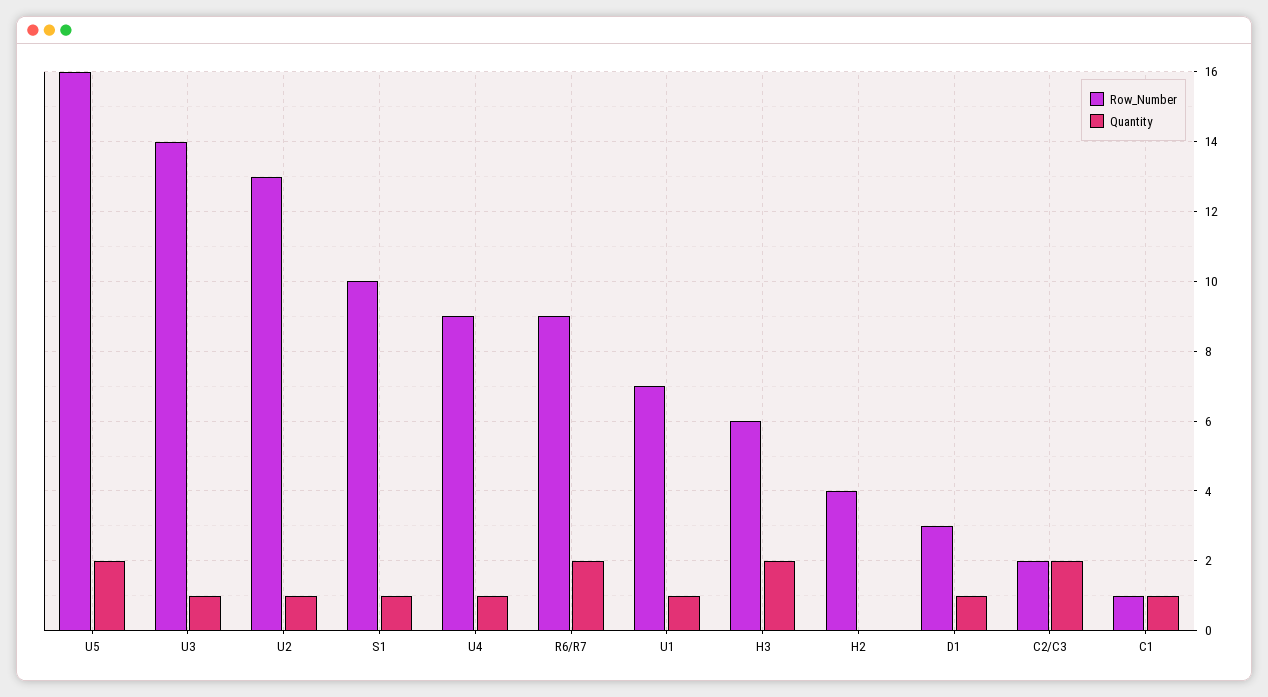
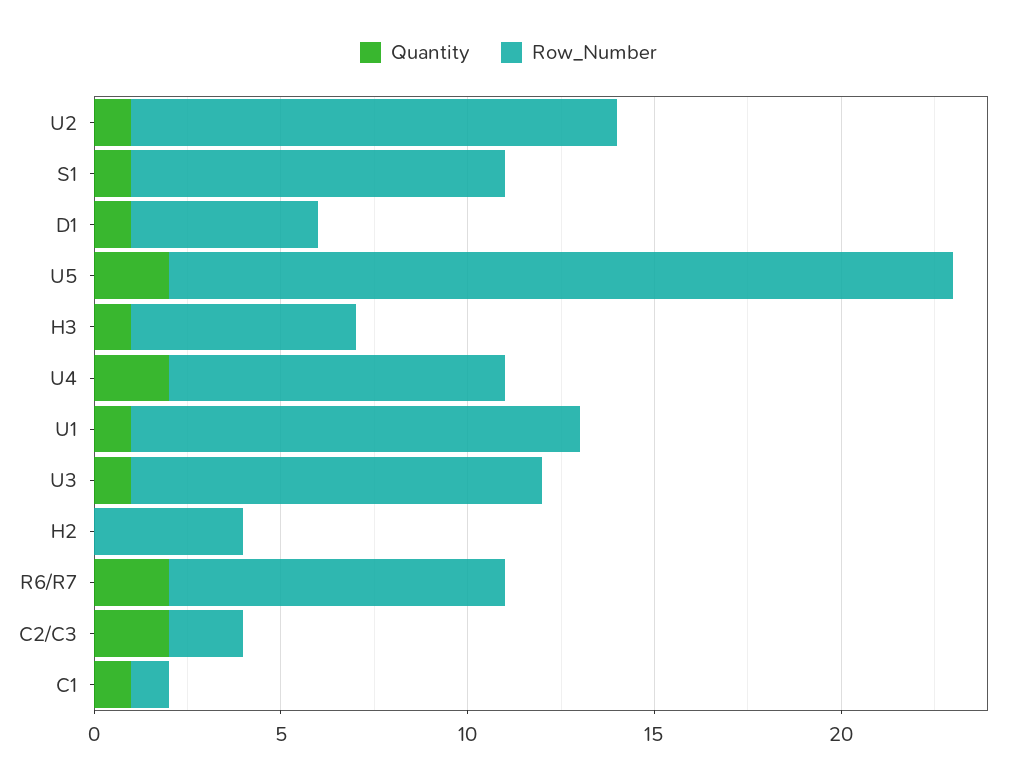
  {
    "Row_Number": {
-     "U5": 16,
+     "U5": 21,
-     "U3": 14,
+     "U3": 11,
      "U2": 13,
      "S1": 10,
      "U4": 9,
      "R6/R7": 9,
-     "U1": 7,
+     "U1": 12,
      "H3": 6,
      "H2": 4,
-     "D1": 3,
+     "D1": 5,
      "C2/C3": 2,
      "C1": 1
    },
    "Quantity": {
      "U5": 2,
      "U3": 1,
      "U2": 1,
      "S1": 1,
-     "U4": 1,
+     "U4": 2,
      "R6/R7": 2,
      "U1": 1,
-     "H3": 2,
+     "H3": 1,
      "H2": 0,
      "D1": 1,
      "C2/C3": 2,
      "C1": 1
    }
  }

